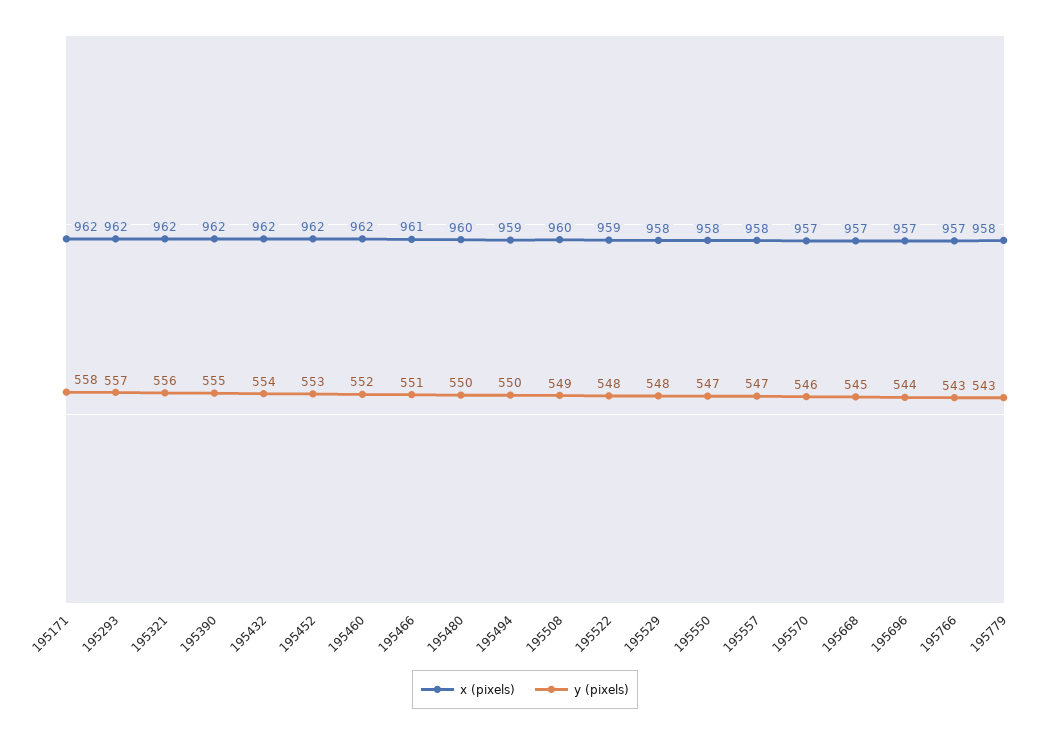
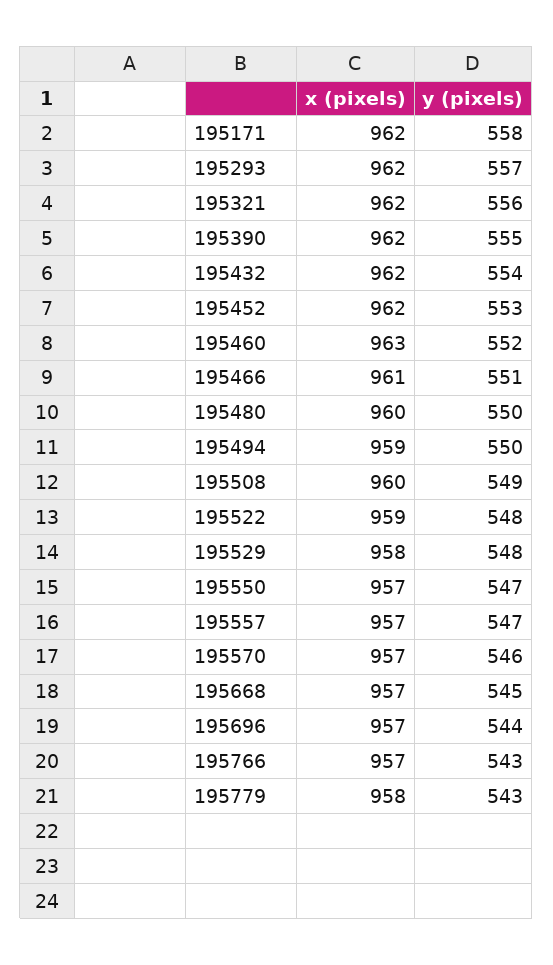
  {
    "x (pixels)": {
      "195171": 962,
      "195293": 962,
      "195321": 962,
      "195390": 962,
      "195432": 962,
      "195452": 962,
-     "195460": 962,
+     "195460": 963,
      "195466": 961,
      "195480": 960,
      "195494": 959,
      "195508": 960,
      "195522": 959,
      "195529": 958,
-     "195550": 958,
+     "195550": 957,
-     "195557": 958,
+     "195557": 957,
      "195570": 957,
      "195668": 957,
      "195696": 957,
      "195766": 957,
      "195779": 958
    },
    "y (pixels)": {
      "195171": 558,
      "195293": 557,
      "195321": 556,
      "195390": 555,
      "195432": 554,
      "195452": 553,
      "195460": 552,
      "195466": 551,
      "195480": 550,
      "195494": 550,
      "195508": 549,
      "195522": 548,
      "195529": 548,
      "195550": 547,
      "195557": 547,
      "195570": 546,
      "195668": 545,
      "195696": 544,
      "195766": 543,
      "195779": 543
    }
  }

